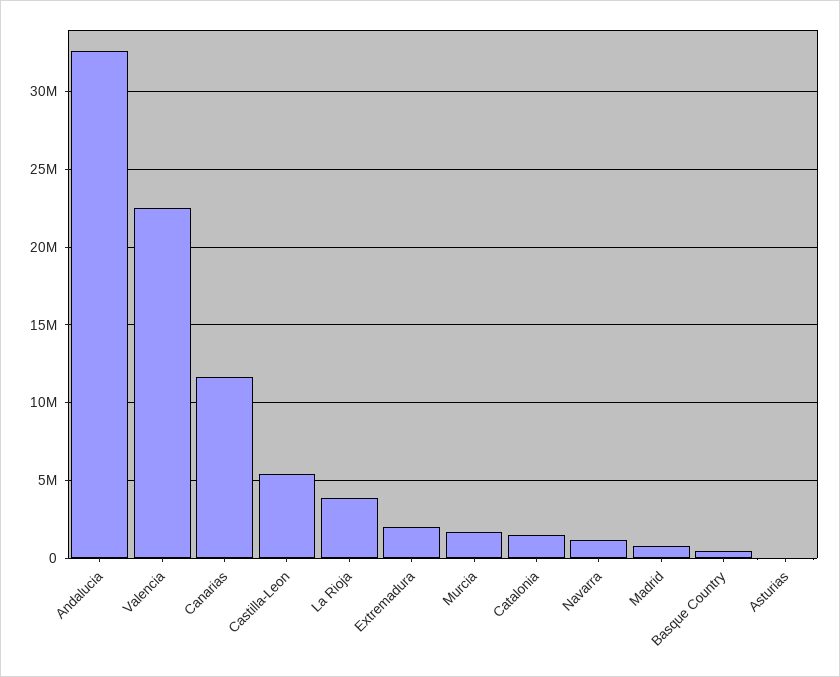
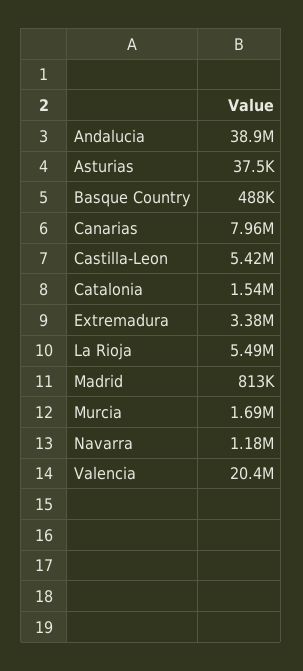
  {
-   "Andalucia": 32500000,
+   "Andalucia": 38900000,
-   "Valencia": 22500000,
+   "Valencia": 20400000,
-   "Canarias": 11500000,
+   "Canarias": 7960000,
    "Castilla-Leon": 5420000,
-   "La Rioja": 4000000,
+   "La Rioja": 5490000,
-   "Extremadura": 2000000,
+   "Extremadura": 3380000,
    "Murcia": 1690000,
    "Catalonia": 1540000,
    "Navarra": 1180000,
    "Madrid": 813000,
    "Basque Country": 488000,
    "Asturias": 37500
  }

